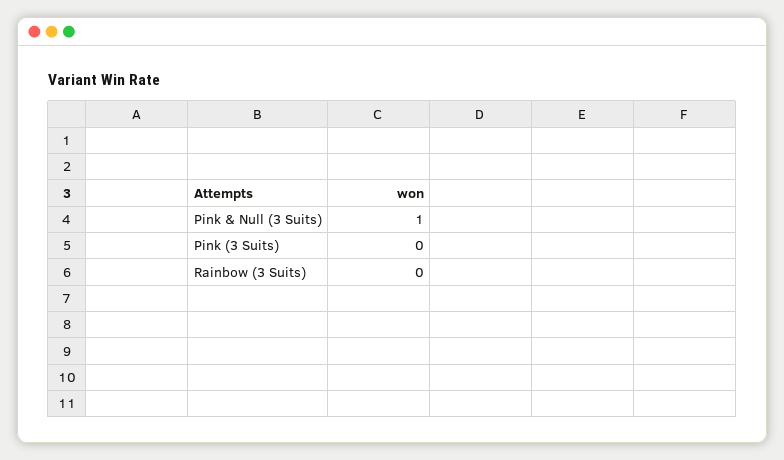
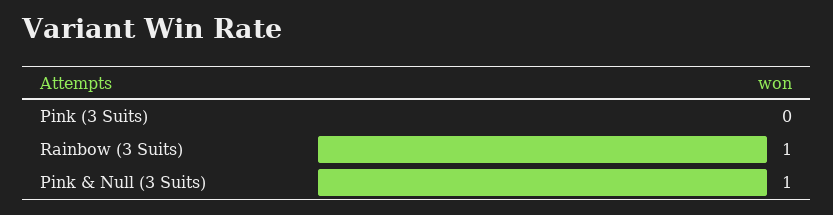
  {
    "Pink & Null (3 Suits)": 1,
    "Pink (3 Suits)": 0,
-   "Rainbow (3 Suits)": 0
+   "Rainbow (3 Suits)": 1
  }

